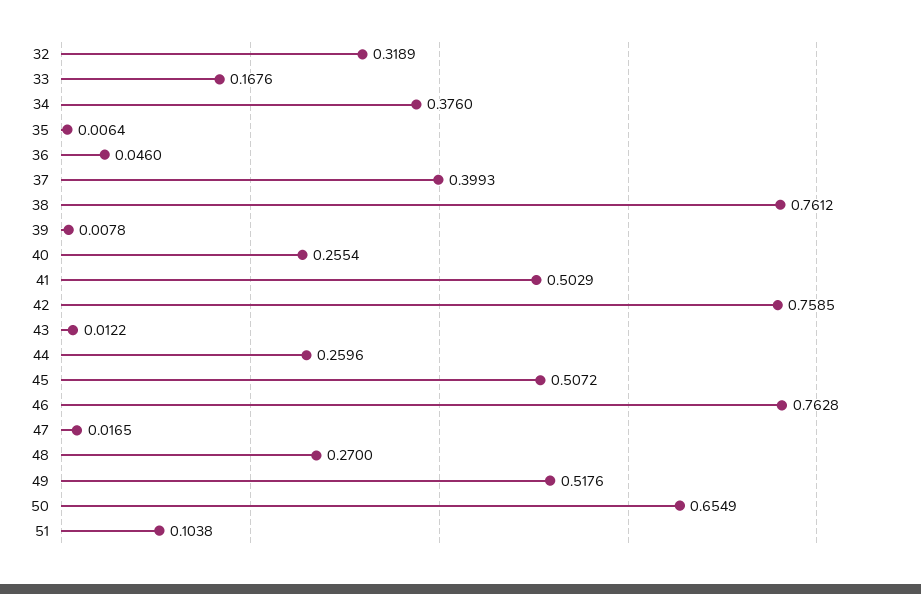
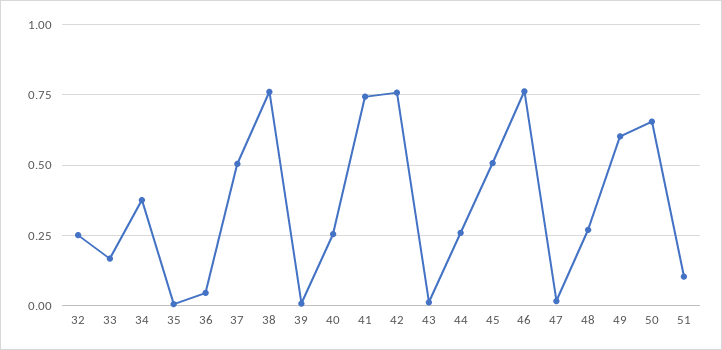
  {
-   "32": 0.3189,
+   "32": 0.25,
    "33": 0.1676,
    "34": 0.376,
    "35": 0.0064,
    "36": 0.046,
-   "37": 0.3993,
+   "37": 0.5,
    "38": 0.7612,
    "39": 0.0078,
    "40": 0.2554,
-   "41": 0.5029,
+   "41": 0.75,
    "42": 0.7585,
    "43": 0.0122,
    "44": 0.2596,
    "45": 0.5072,
    "46": 0.7628,
    "47": 0.0165,
    "48": 0.27,
-   "49": 0.5176,
+   "49": 0.6,
    "50": 0.6549,
    "51": 0.1038
  }

